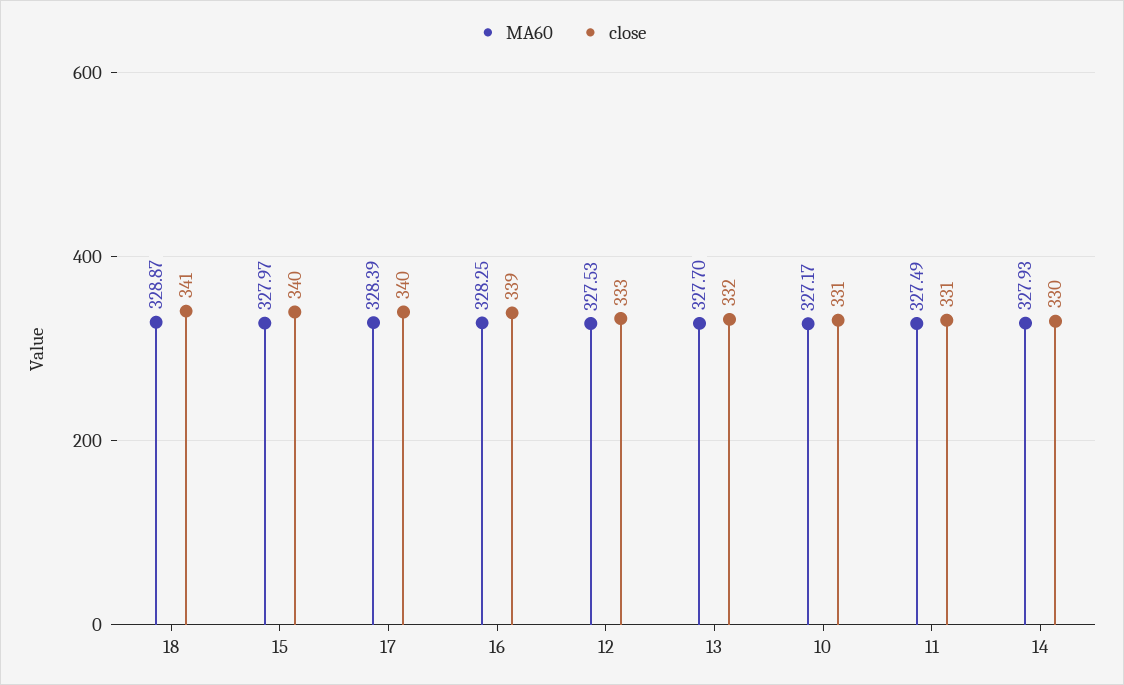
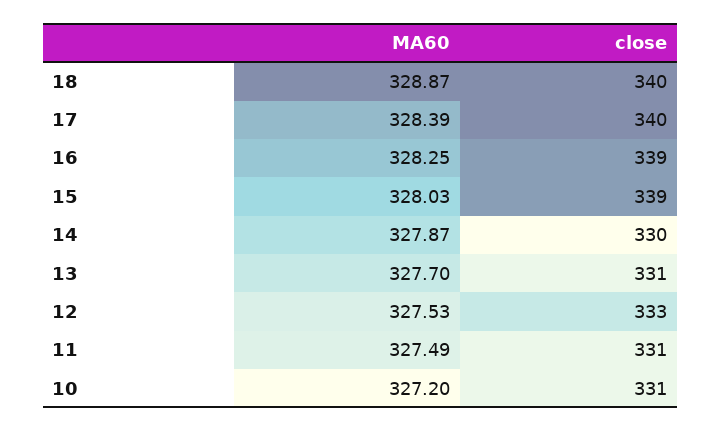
  {
    "MA60": {
      "18": 328.87,
-     "15": 327.97,
+     "15": 328.03,
      "17": 328.39,
      "16": 328.25,
      "12": 327.53,
      "13": 327.7,
-     "10": 327.17,
+     "10": 327.2,
      "11": 327.49,
-     "14": 327.93
+     "14": 327.87
    },
    "close": {
-     "18": 341,
+     "18": 340,
-     "15": 340,
+     "15": 339,
      "17": 340,
      "16": 339,
      "12": 333,
-     "13": 332,
+     "13": 331,
      "10": 331,
      "11": 331,
      "14": 330
    }
  }

